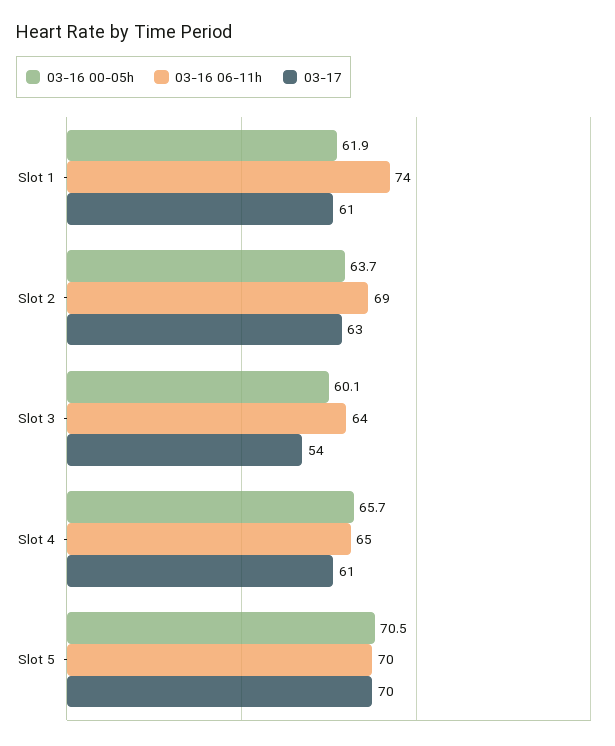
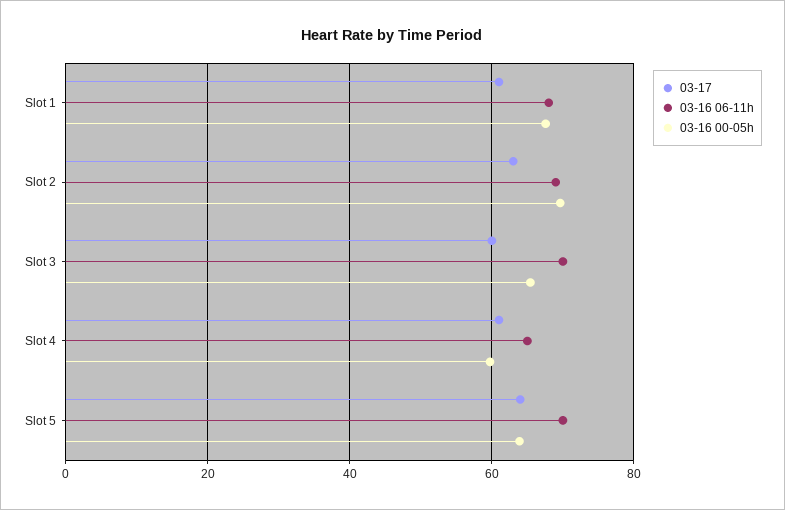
  {
    "03-16 00-05h": {
-     "Slot 1": 61.9,
+     "Slot 1": 68,
-     "Slot 2": 63.7,
+     "Slot 2": 70,
-     "Slot 3": 60.1,
+     "Slot 3": 66,
-     "Slot 4": 65.7,
+     "Slot 4": 60,
-     "Slot 5": 70.5
+     "Slot 5": 64
    },
    "03-16 06-11h": {
-     "Slot 1": 74,
+     "Slot 1": 68,
      "Slot 2": 69,
-     "Slot 3": 64,
+     "Slot 3": 70,
      "Slot 4": 65,
      "Slot 5": 70
    },
    "03-17": {
      "Slot 1": 61,
      "Slot 2": 63,
-     "Slot 3": 54,
+     "Slot 3": 60,
      "Slot 4": 61,
-     "Slot 5": 70
+     "Slot 5": 64
    }
  }

